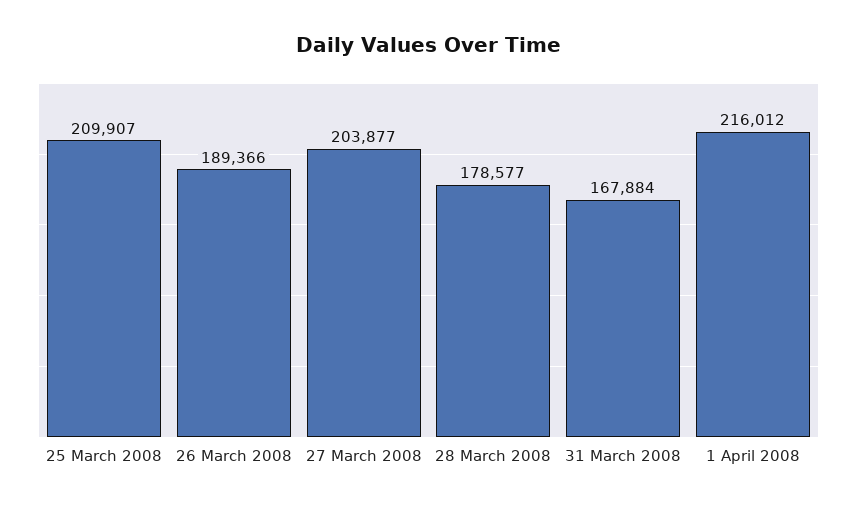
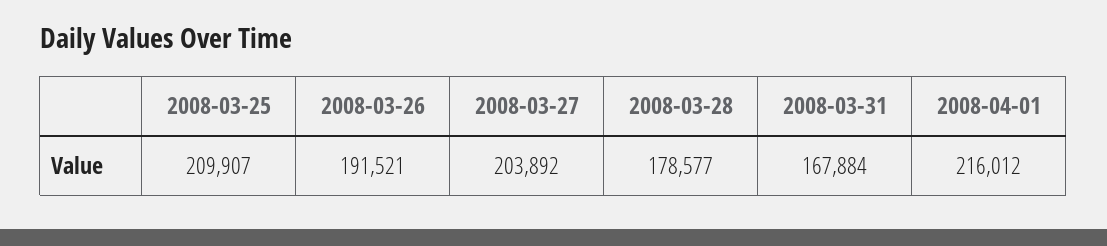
  {
    "25 March 2008": 209907,
-   "26 March 2008": 189366,
+   "26 March 2008": 191521,
-   "27 March 2008": 203877,
+   "27 March 2008": 203892,
    "28 March 2008": 178577,
    "31 March 2008": 167884,
    "1 April 2008": 216012
  }

